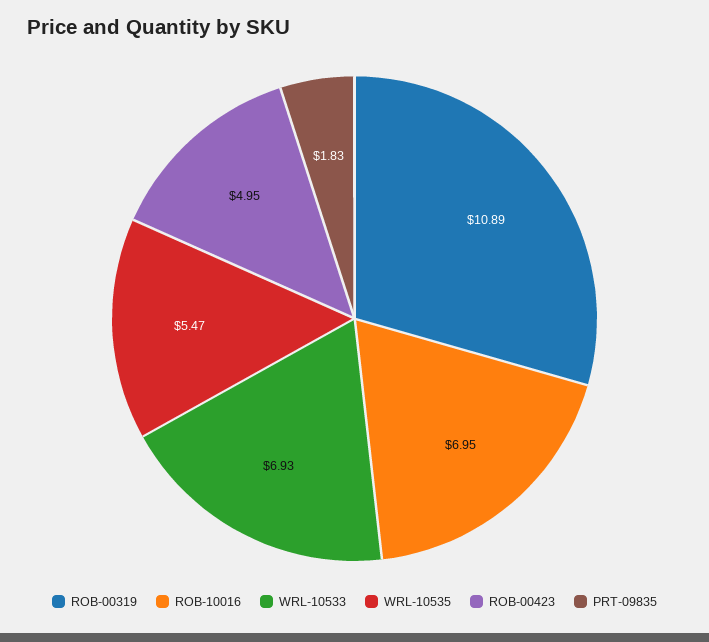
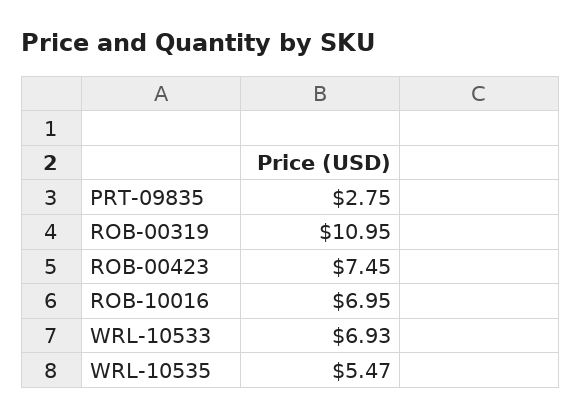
  {
-   "ROB-00319": 10.89,
+   "ROB-00319": 10.95,
    "ROB-10016": 6.95,
    "WRL-10533": 6.93,
    "WRL-10535": 5.47,
-   "ROB-00423": 4.95,
+   "ROB-00423": 7.45,
-   "PRT-09835": 1.83
+   "PRT-09835": 2.75
  }

